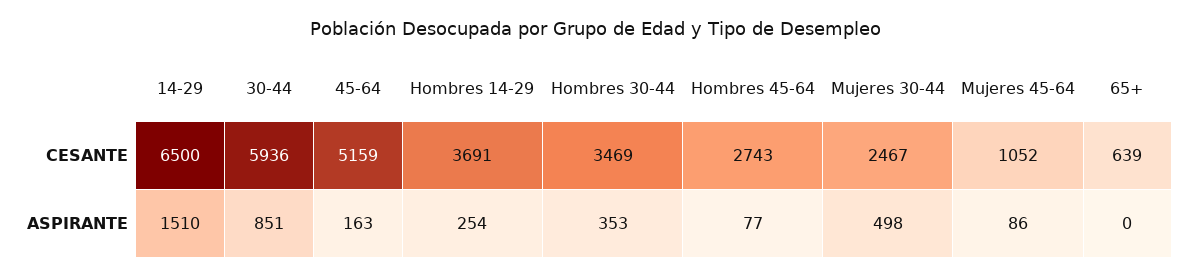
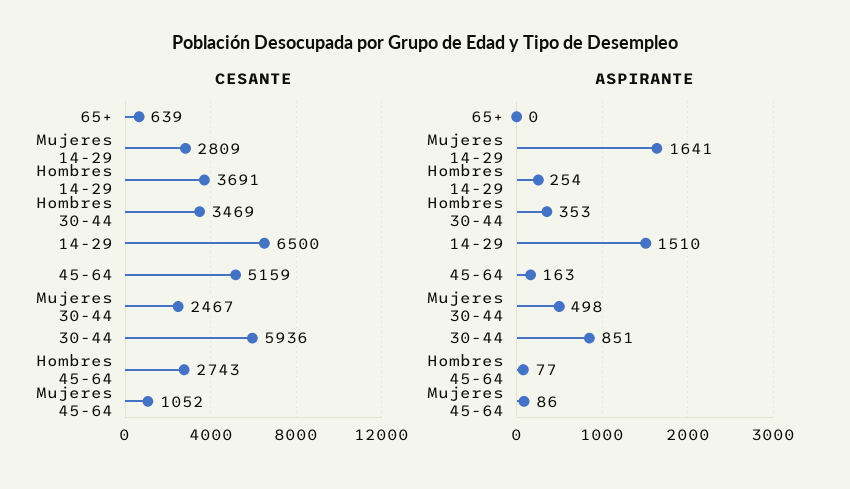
  {
    "CESANTE": {
      "14-29": 6500,
      "30-44": 5936,
      "45-64": 5159,
      "Hombres 14-29": 3691,
      "Hombres 30-44": 3469,
      "Hombres 45-64": 2743,
      "Mujeres 30-44": 2467,
      "Mujeres 45-64": 1052,
-     "65+": 639
+     "65+": 639,
+     "Mujeres 14-29": 2809
    },
    "ASPIRANTE": {
      "14-29": 1510,
      "30-44": 851,
      "45-64": 163,
      "Hombres 14-29": 254,
      "Hombres 30-44": 353,
      "Hombres 45-64": 77,
      "Mujeres 30-44": 498,
      "Mujeres 45-64": 86,
-     "65+": 0
+     "65+": 0,
+     "Mujeres 14-29": 1641
    }
  }

